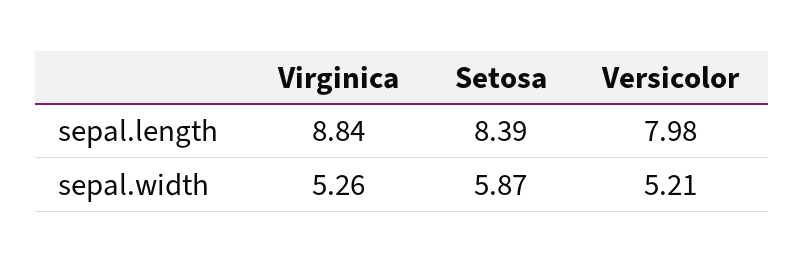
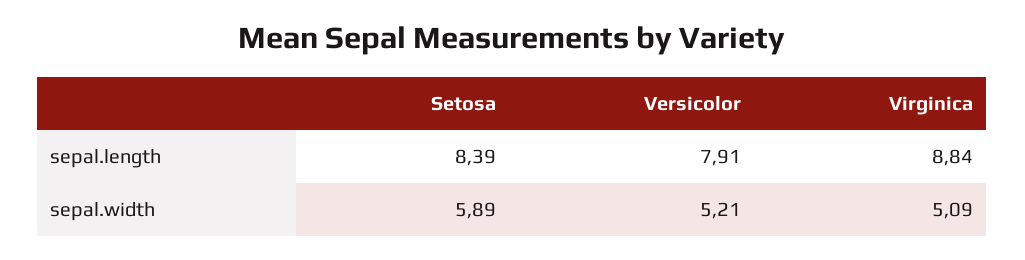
  {
    "Virginica": {
      "sepal.length": 8.84,
-     "sepal.width": 5.26
+     "sepal.width": 5.09
    },
    "Setosa": {
      "sepal.length": 8.39,
-     "sepal.width": 5.87
+     "sepal.width": 5.89
    },
    "Versicolor": {
-     "sepal.length": 7.98,
+     "sepal.length": 7.91,
      "sepal.width": 5.21
    }
  }

